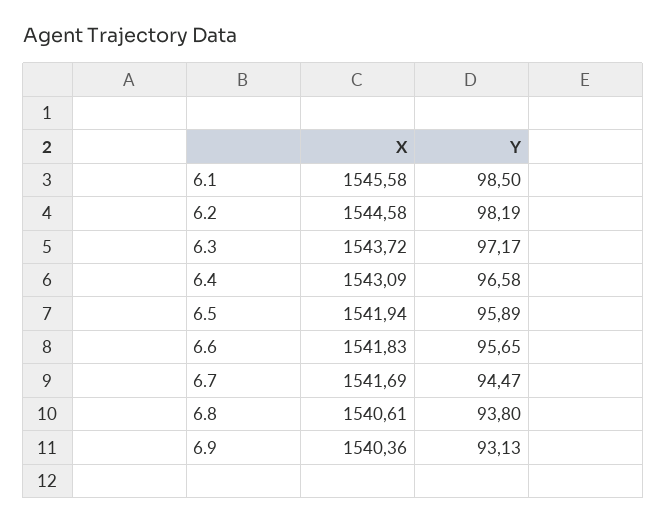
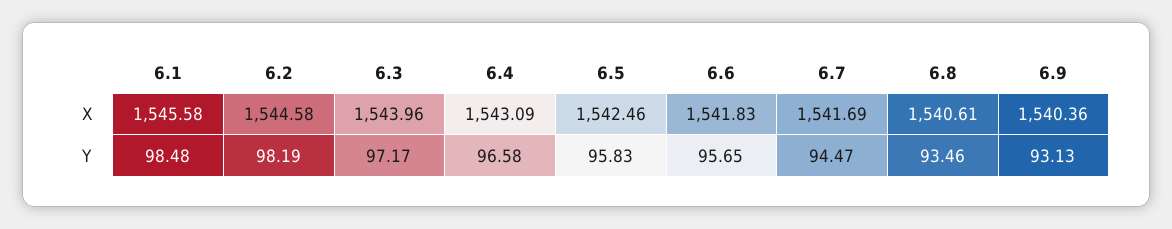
  {
    "X": {
      "6.1": 1545.58,
      "6.2": 1544.58,
-     "6.3": 1543.72,
+     "6.3": 1543.96,
      "6.4": 1543.09,
-     "6.5": 1541.94,
+     "6.5": 1542.46,
      "6.6": 1541.83,
      "6.7": 1541.69,
      "6.8": 1540.61,
      "6.9": 1540.36
    },
    "Y": {
-     "6.1": 98.5,
+     "6.1": 98.48,
      "6.2": 98.19,
      "6.3": 97.17,
      "6.4": 96.58,
-     "6.5": 95.89,
+     "6.5": 95.83,
      "6.6": 95.65,
      "6.7": 94.47,
-     "6.8": 93.8,
+     "6.8": 93.46,
      "6.9": 93.13
    }
  }

